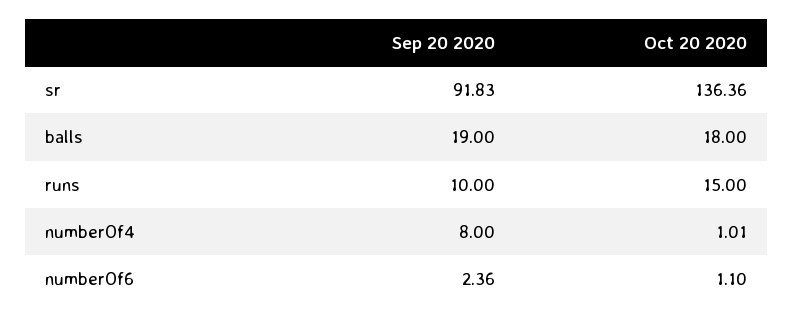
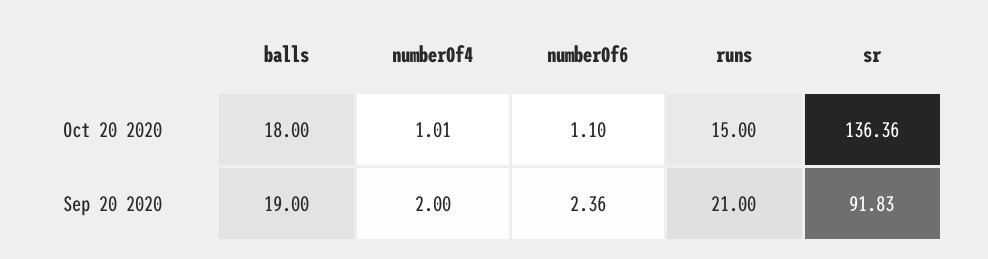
  {
    "Sep 20 2020": {
      "sr": 91.83,
      "balls": 19,
-     "runs": 10,
+     "runs": 21,
-     "numberOf4": 8,
+     "numberOf4": 2,
      "numberOf6": 2.36
    },
    "Oct 20 2020": {
      "sr": 136.36,
      "balls": 18,
      "runs": 15,
      "numberOf4": 1.01,
      "numberOf6": 1.1
    }
  }

